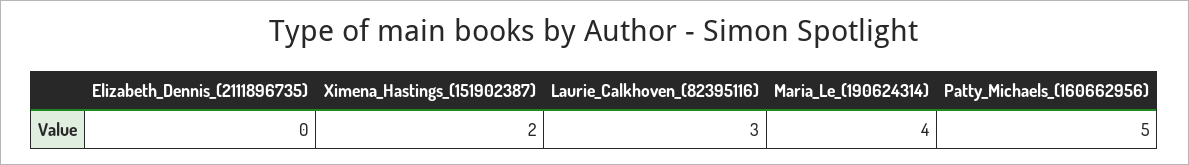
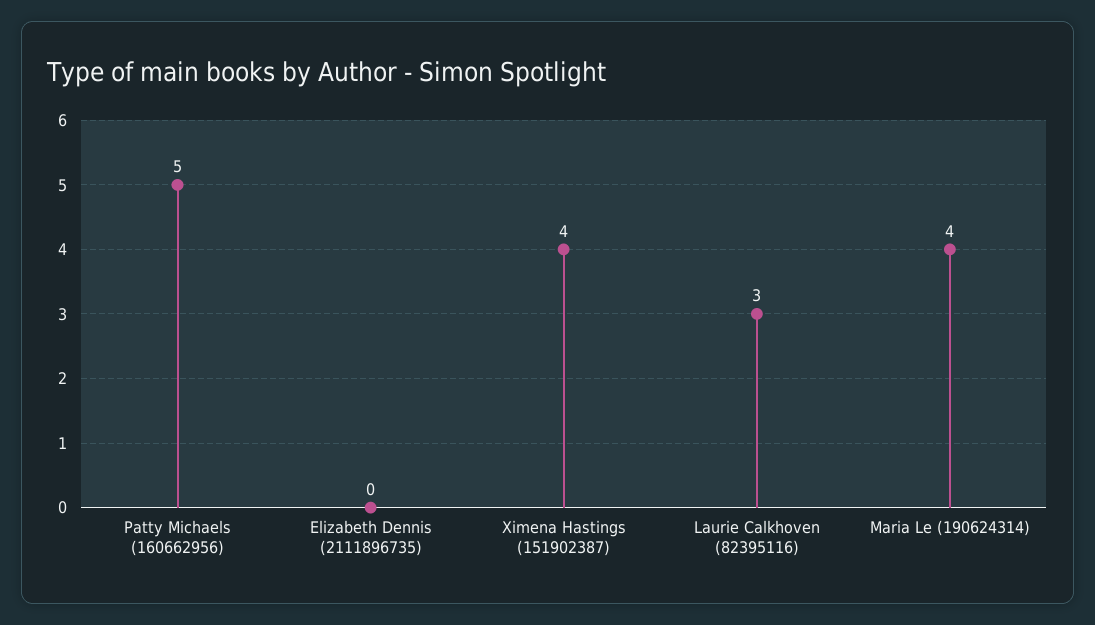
  {
    "Elizabeth_Dennis_(2111896735)": 0,
-   "Ximena_Hastings_(151902387)": 2,
+   "Ximena_Hastings_(151902387)": 4,
    "Laurie_Calkhoven_(82395116)": 3,
    "Maria_Le_(190624314)": 4,
    "Patty_Michaels_(160662956)": 5
  }

